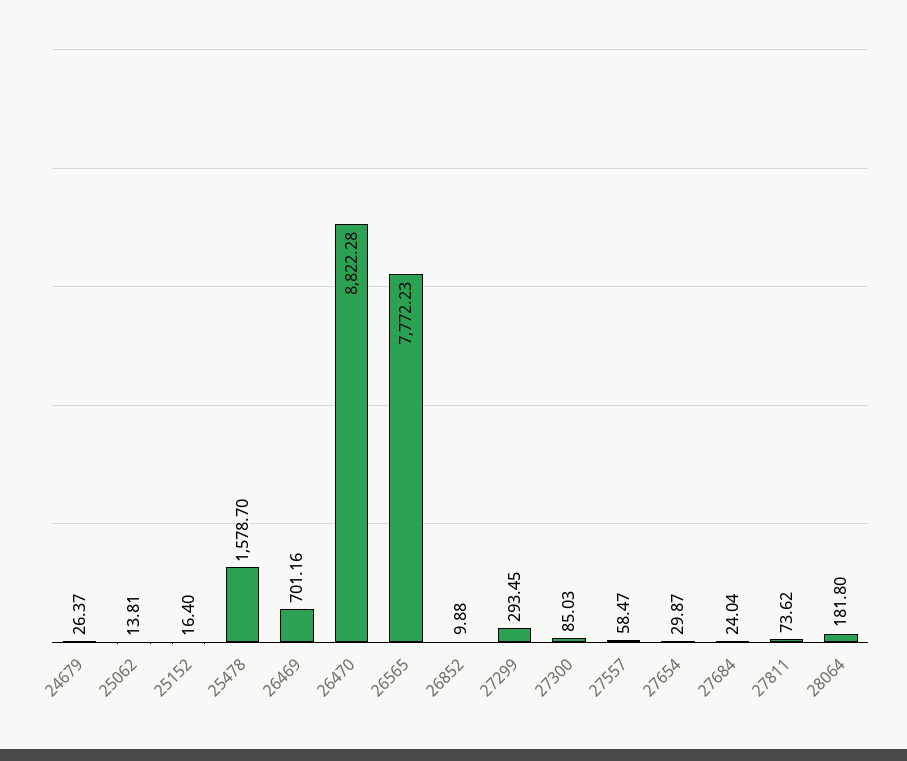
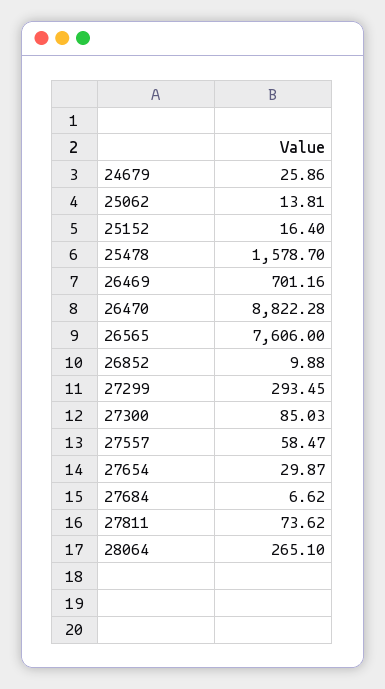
  {
-   "24679": 26.37,
+   "24679": 25.86,
    "25062": 13.81,
    "25152": 16.4,
    "25478": 1578.7,
    "26469": 701.16,
    "26470": 8822.28,
-   "26565": 7772.23,
+   "26565": 7606,
    "26852": 9.88,
    "27299": 293.45,
    "27300": 85.03,
    "27557": 58.47,
    "27654": 29.87,
-   "27684": 24.04,
+   "27684": 6.62,
    "27811": 73.62,
-   "28064": 181.8
+   "28064": 265.1
  }

